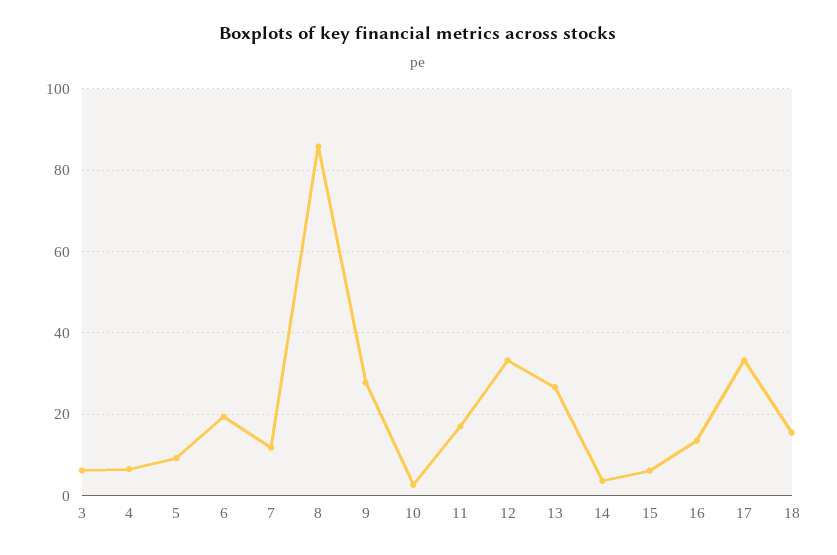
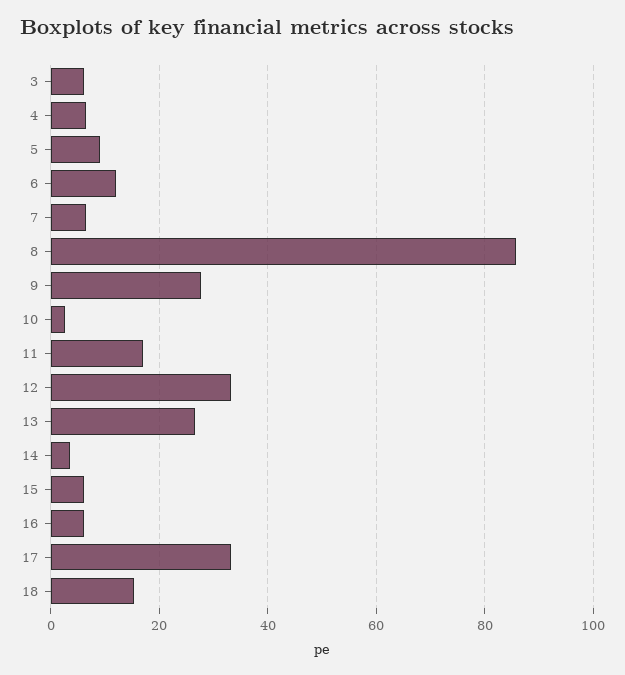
  {
    "3": 6,
    "4": 6,
    "5": 10,
-   "6": 20,
+   "6": 12,
-   "7": 12,
+   "7": 6,
    "8": 86,
    "9": 28,
    "10": 2,
    "11": 16,
    "12": 34,
    "13": 26,
    "14": 4,
    "15": 6,
-   "16": 14,
+   "16": 6,
    "17": 34,
    "18": 16
  }

